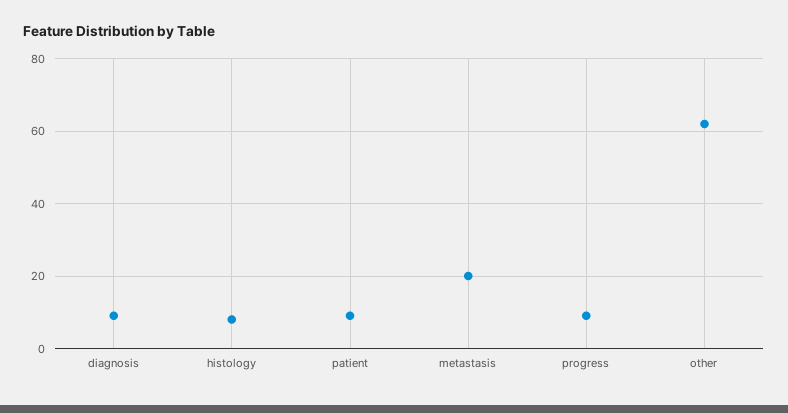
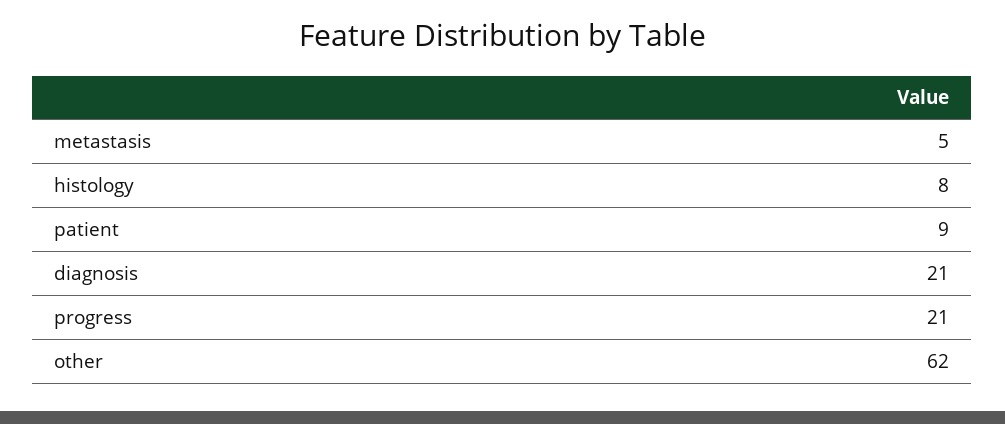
  {
-   "diagnosis": 10,
+   "diagnosis": 21,
    "histology": 8,
    "patient": 9,
-   "metastasis": 20,
+   "metastasis": 5,
-   "progress": 10,
+   "progress": 21,
    "other": 62
  }

